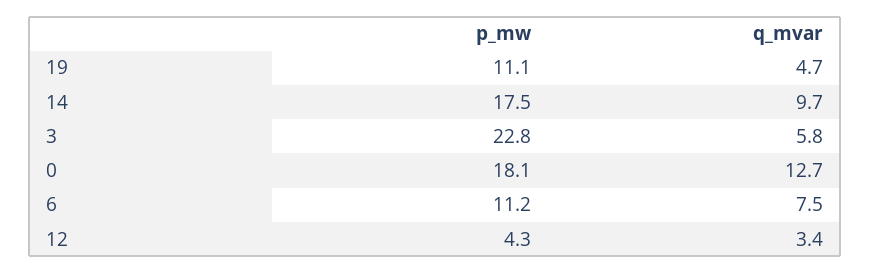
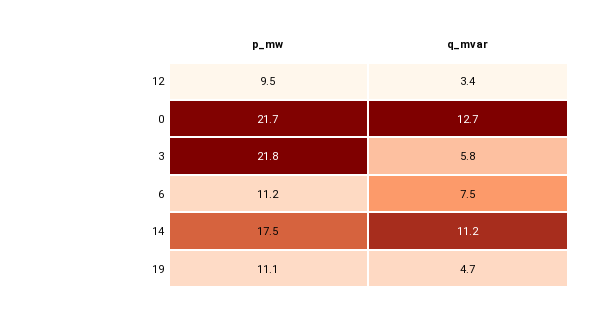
  {
    "p_mw": {
      "19": 11.1,
      "14": 17.5,
-     "3": 22.8,
+     "3": 21.8,
-     "0": 18.1,
+     "0": 21.7,
      "6": 11.2,
-     "12": 4.3
+     "12": 9.5
    },
    "q_mvar": {
      "19": 4.7,
-     "14": 9.7,
+     "14": 11.2,
      "3": 5.8,
      "0": 12.7,
      "6": 7.5,
      "12": 3.4
    }
  }

